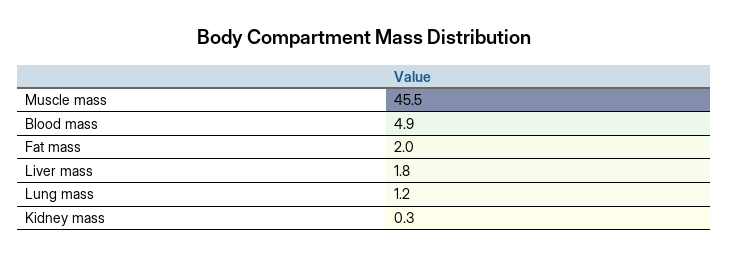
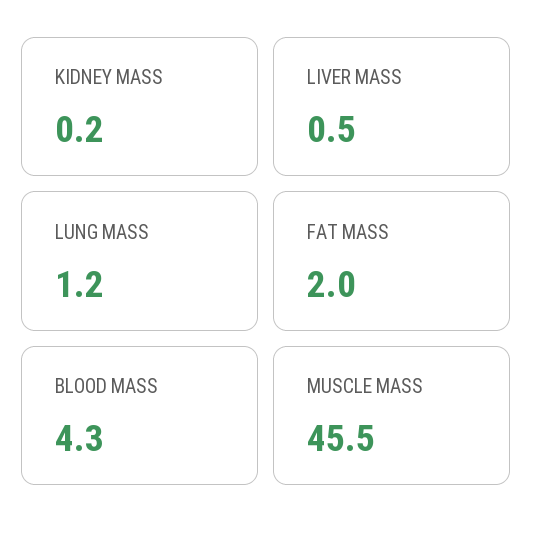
  {
    "Muscle mass": 45.5,
-   "Blood mass": 4.9,
+   "Blood mass": 4.3,
    "Fat mass": 2,
-   "Liver mass": 1.8,
+   "Liver mass": 0.5,
    "Lung mass": 1.2,
-   "Kidney mass": 0.3
+   "Kidney mass": 0.2
  }

